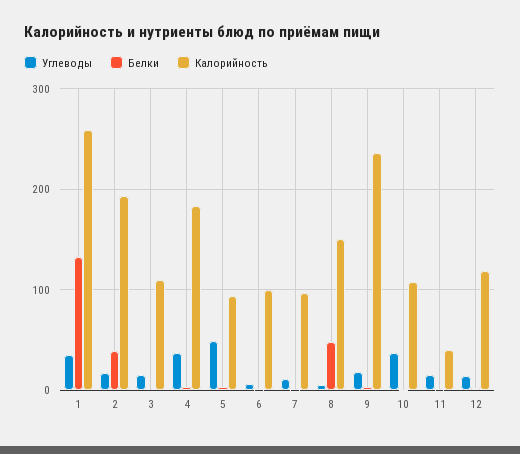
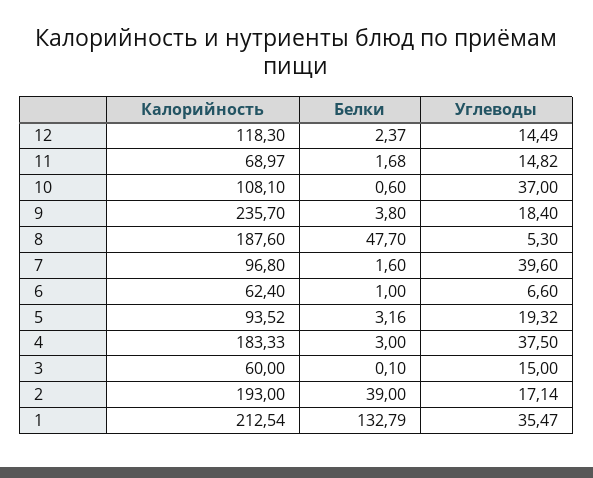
  {
    "Углеводы": {
      "1": 35.47,
      "2": 17.14,
      "3": 15,
      "4": 37.5,
-     "5": 50,
+     "5": 19.32,
      "6": 6.6,
-     "7": 10,
+     "7": 39.6,
      "8": 5.3,
      "9": 18.4,
      "10": 37,
      "11": 14.82,
      "12": 14.49
    },
    "Белки": {
      "1": 132.79,
      "2": 39,
      "3": 0.1,
      "4": 3,
      "5": 3.16,
      "6": 1,
      "7": 1.6,
      "8": 47.7,
      "9": 3.8,
      "10": 0.6,
      "11": 1.68,
      "12": 2.37
    },
    "Калорийность": {
-     "1": 260,
+     "1": 212.54,
      "2": 193,
-     "3": 110,
+     "3": 60,
      "4": 183.33,
      "5": 93.52,
-     "6": 100,
+     "6": 62.4,
      "7": 96.8,
-     "8": 150,
+     "8": 187.6,
      "9": 235.7,
      "10": 108.1,
-     "11": 40,
+     "11": 68.97,
      "12": 118.3
    }
  }

